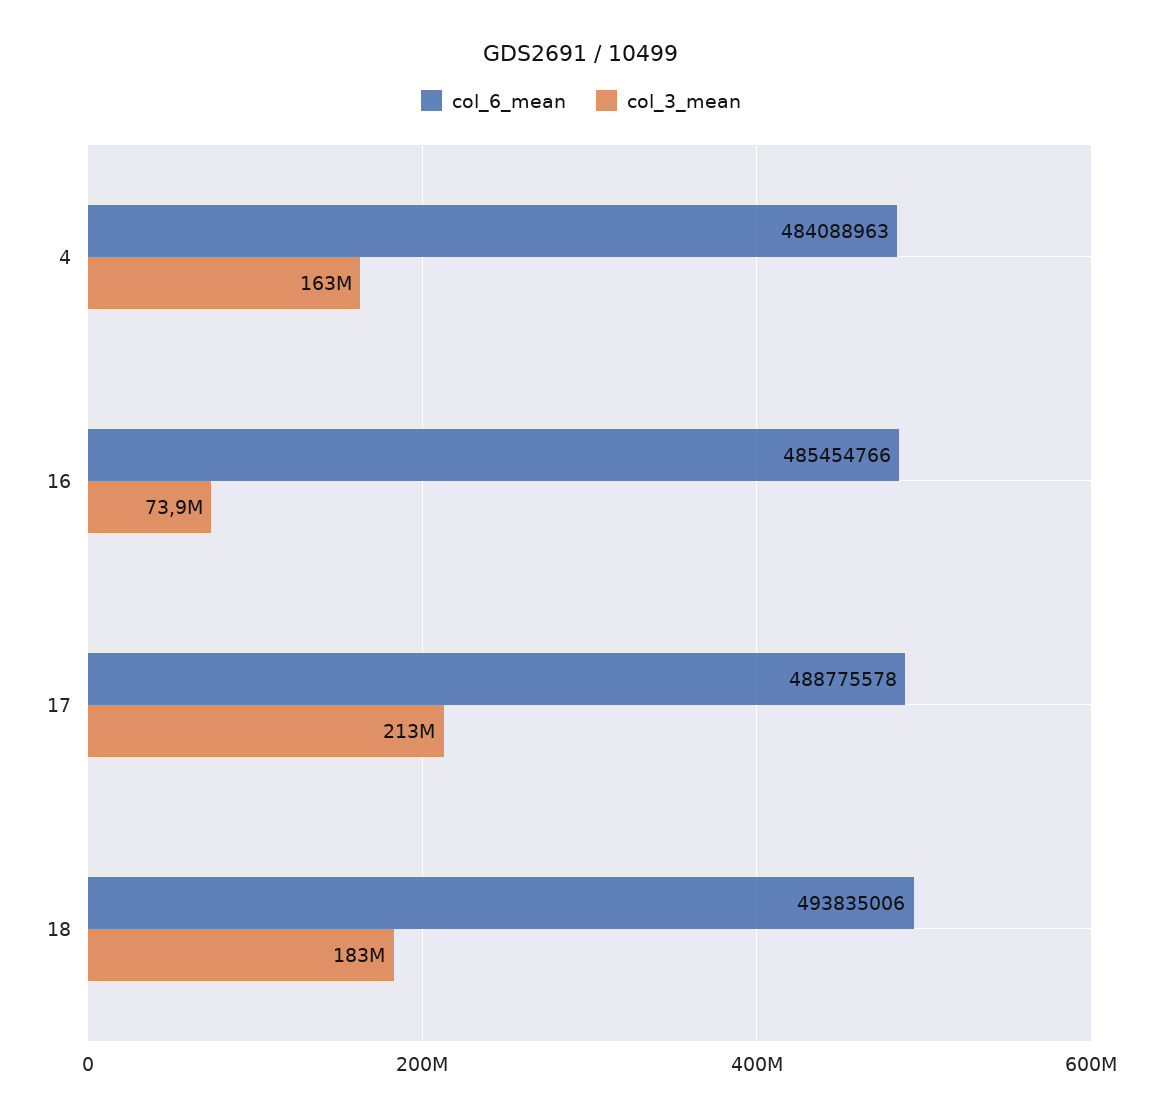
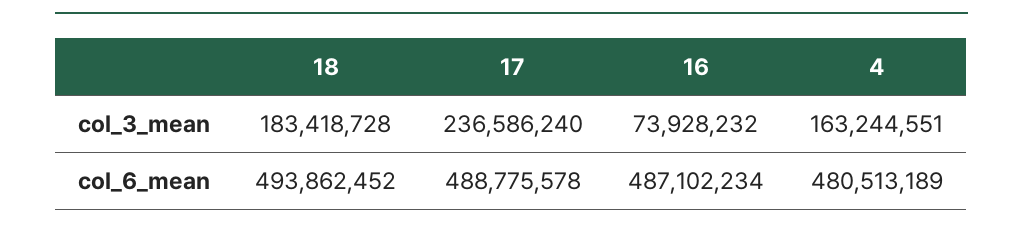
  {
    "col_6_mean": {
-     "4": 484088963,
+     "4": 480513189,
-     "16": 485454766,
+     "16": 487102234,
      "17": 488775578,
-     "18": 493835006
+     "18": 493862452
    },
    "col_3_mean": {
      "4": 163244551,
      "16": 73928232,
-     "17": 213000000,
+     "17": 236586240,
      "18": 183418728
    }
  }

